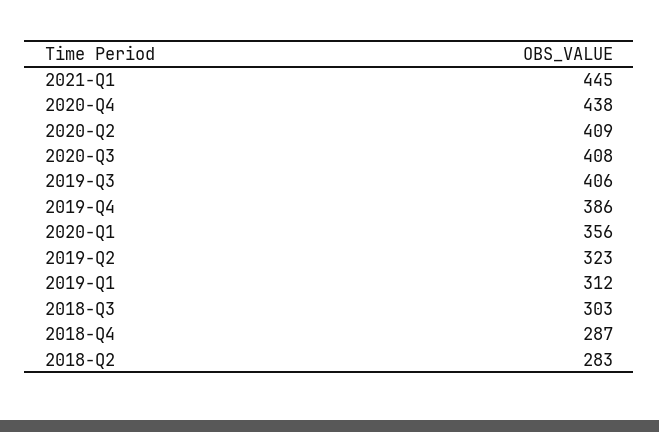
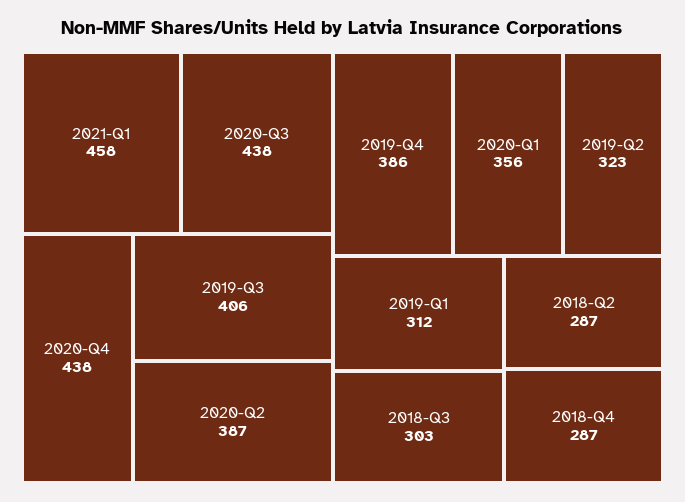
  {
-   "2021-Q1": 445,
+   "2021-Q1": 458,
    "2020-Q4": 438,
-   "2020-Q2": 409,
+   "2020-Q2": 387,
-   "2020-Q3": 408,
+   "2020-Q3": 438,
    "2019-Q3": 406,
    "2019-Q4": 386,
    "2020-Q1": 356,
    "2019-Q2": 323,
    "2019-Q1": 312,
    "2018-Q3": 303,
    "2018-Q4": 287,
-   "2018-Q2": 283
+   "2018-Q2": 287
  }

